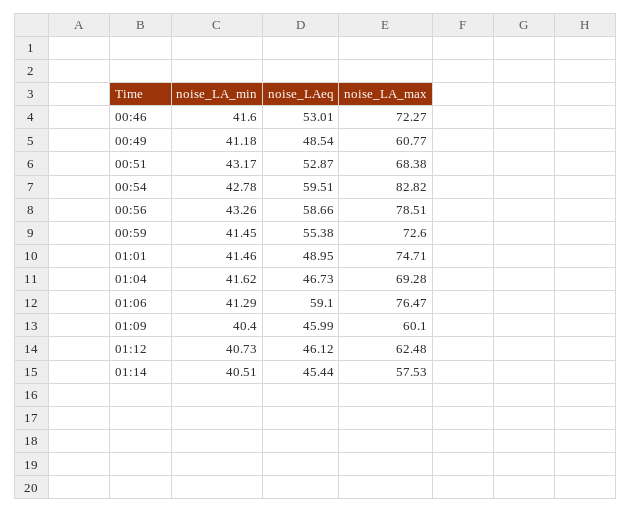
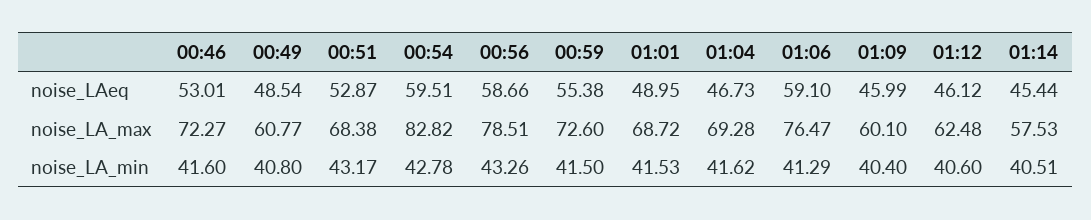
  {
    "noise_LA_min": {
      "00:46": 41.6,
-     "00:49": 41.18,
+     "00:49": 40.8,
      "00:51": 43.17,
      "00:54": 42.78,
      "00:56": 43.26,
-     "00:59": 41.45,
+     "00:59": 41.5,
-     "01:01": 41.46,
+     "01:01": 41.53,
      "01:04": 41.62,
      "01:06": 41.29,
      "01:09": 40.4,
-     "01:12": 40.73,
+     "01:12": 40.6,
      "01:14": 40.51
    },
    "noise_LAeq": {
      "00:46": 53.01,
      "00:49": 48.54,
      "00:51": 52.87,
      "00:54": 59.51,
      "00:56": 58.66,
      "00:59": 55.38,
      "01:01": 48.95,
      "01:04": 46.73,
      "01:06": 59.1,
      "01:09": 45.99,
      "01:12": 46.12,
      "01:14": 45.44
    },
    "noise_LA_max": {
      "00:46": 72.27,
      "00:49": 60.77,
      "00:51": 68.38,
      "00:54": 82.82,
      "00:56": 78.51,
      "00:59": 72.6,
-     "01:01": 74.71,
+     "01:01": 68.72,
      "01:04": 69.28,
      "01:06": 76.47,
      "01:09": 60.1,
      "01:12": 62.48,
      "01:14": 57.53
    }
  }

